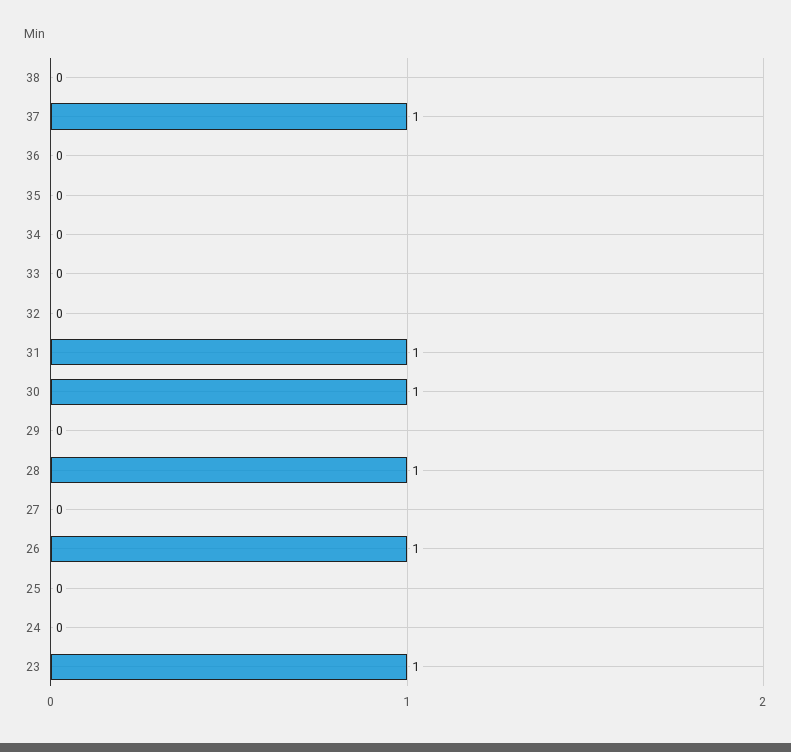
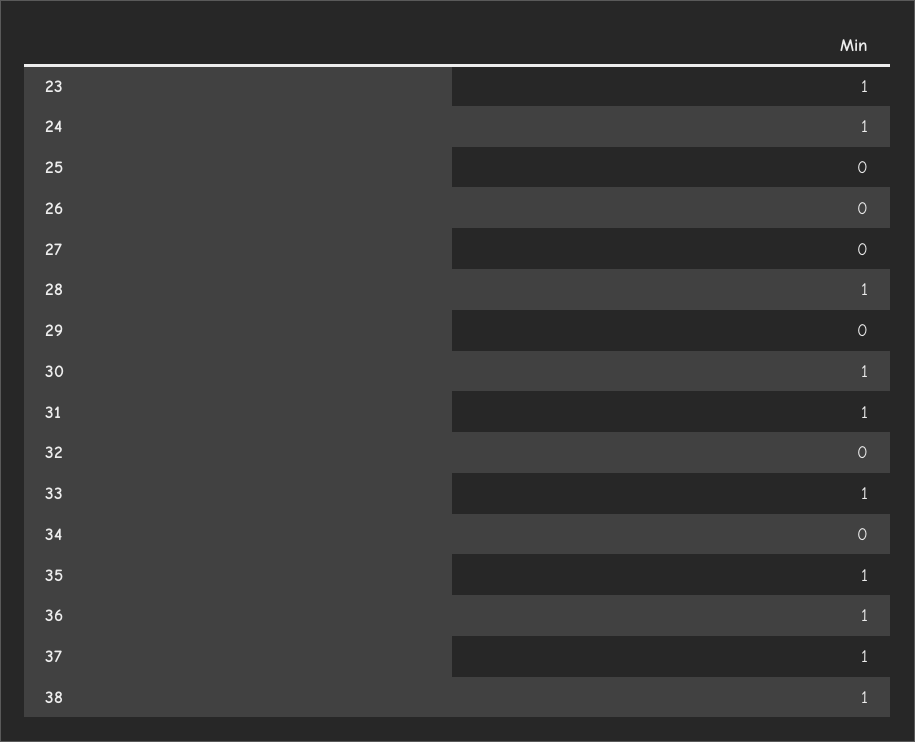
  {
-   "38": 0,
+   "38": 1,
    "37": 1,
-   "36": 0,
+   "36": 1,
-   "35": 0,
+   "35": 1,
    "34": 0,
-   "33": 0,
+   "33": 1,
    "32": 0,
    "31": 1,
    "30": 1,
    "29": 0,
    "28": 1,
    "27": 0,
-   "26": 1,
+   "26": 0,
    "25": 0,
-   "24": 0,
+   "24": 1,
    "23": 1
  }

